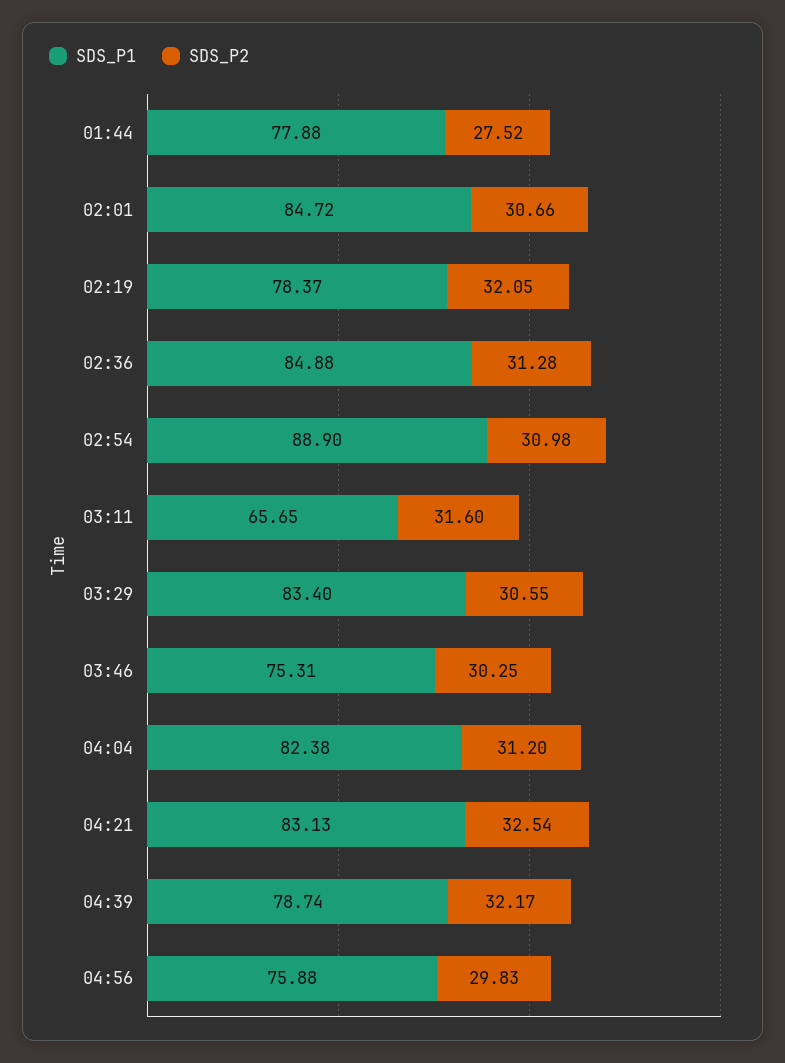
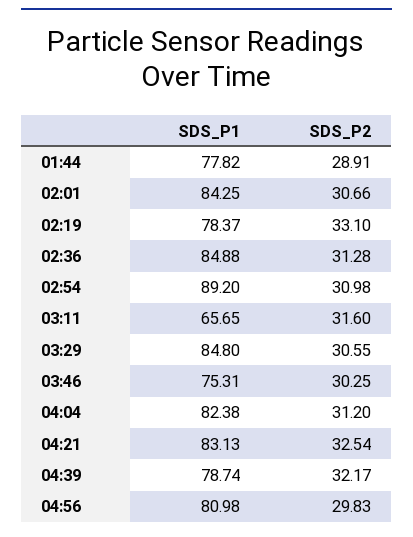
  {
    "SDS_P1": {
-     "01:44": 77.88,
+     "01:44": 77.82,
-     "02:01": 84.72,
+     "02:01": 84.25,
      "02:19": 78.37,
      "02:36": 84.88,
-     "02:54": 88.9,
+     "02:54": 89.2,
      "03:11": 65.65,
-     "03:29": 83.4,
+     "03:29": 84.8,
      "03:46": 75.31,
      "04:04": 82.38,
      "04:21": 83.13,
      "04:39": 78.74,
-     "04:56": 75.88
+     "04:56": 80.98
    },
    "SDS_P2": {
-     "01:44": 27.52,
+     "01:44": 28.91,
      "02:01": 30.66,
-     "02:19": 32.05,
+     "02:19": 33.1,
      "02:36": 31.28,
      "02:54": 30.98,
      "03:11": 31.6,
      "03:29": 30.55,
      "03:46": 30.25,
      "04:04": 31.2,
      "04:21": 32.54,
      "04:39": 32.17,
      "04:56": 29.83
    }
  }

